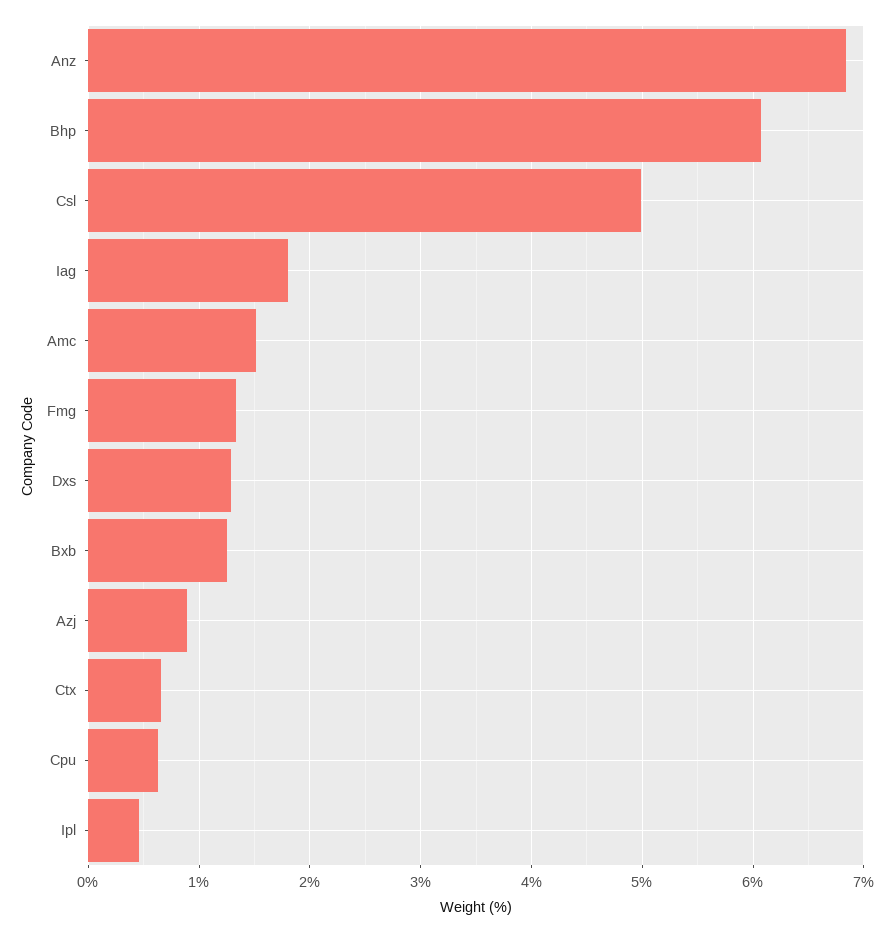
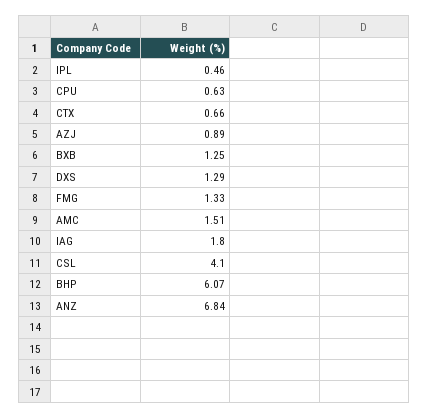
  {
    "Anz": 6.84,
    "Bhp": 6.07,
-   "Csl": 5,
+   "Csl": 4.1,
    "Iag": 1.8,
    "Amc": 1.51,
    "Fmg": 1.33,
    "Dxs": 1.29,
    "Bxb": 1.25,
    "Azj": 0.89,
    "Ctx": 0.66,
    "Cpu": 0.63,
    "Ipl": 0.46
  }

